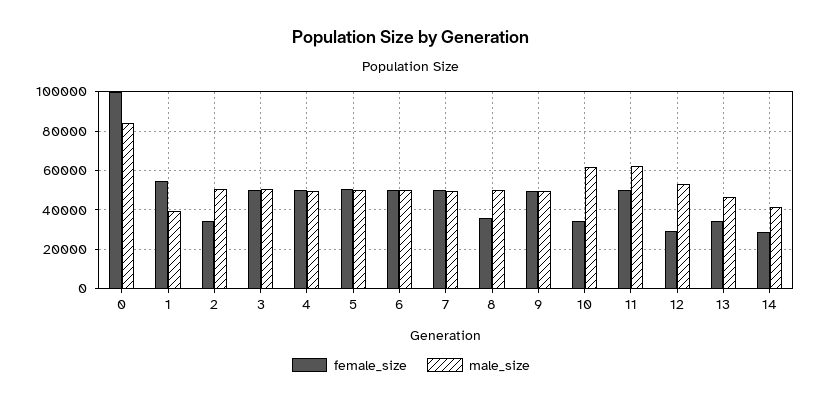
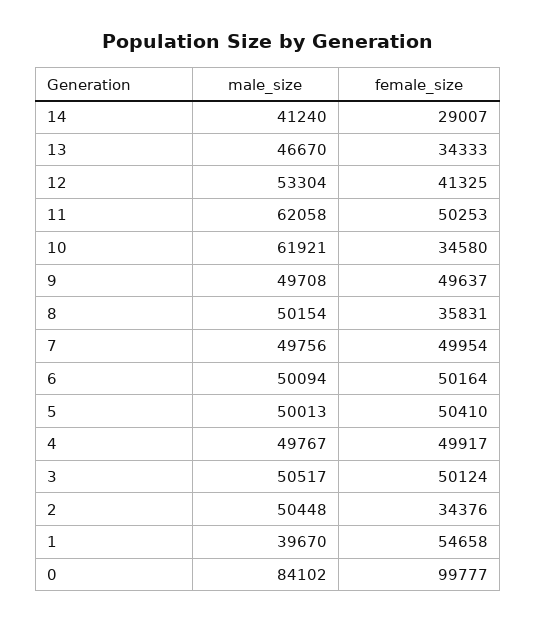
  {
    "female_size": {
      "0": 99777,
      "1": 54658,
      "2": 34376,
      "3": 50124,
      "4": 49917,
      "5": 50410,
      "6": 50164,
      "7": 49954,
      "8": 35831,
      "9": 49637,
      "10": 34580,
      "11": 50253,
-     "12": 30000,
+     "12": 41325,
      "13": 34333,
      "14": 29007
    },
    "male_size": {
      "0": 84102,
      "1": 39670,
      "2": 50448,
      "3": 50517,
      "4": 49767,
      "5": 50013,
      "6": 50094,
      "7": 49756,
      "8": 50154,
      "9": 49708,
      "10": 61921,
      "11": 62058,
      "12": 53304,
      "13": 46670,
      "14": 41240
    }
  }

